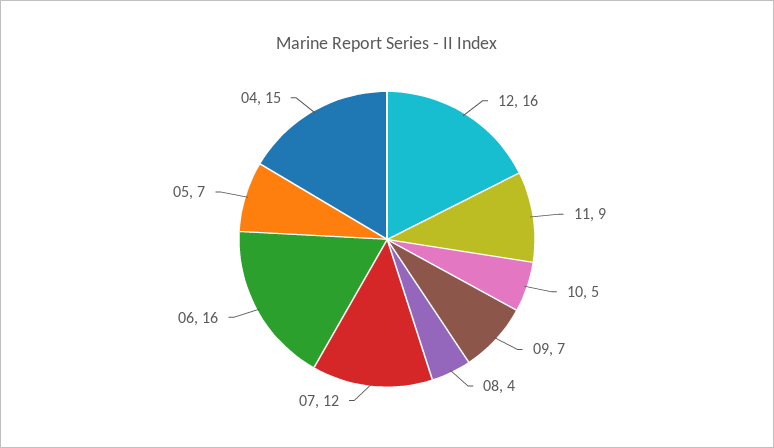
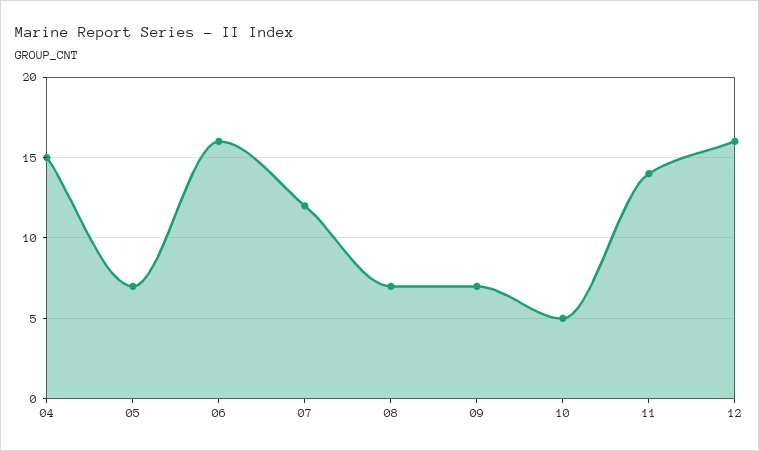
  {
    "12": 16,
-   "11": 9,
+   "11": 14,
    "10": 5,
    "09": 7,
-   "08": 4,
+   "08": 7,
    "07": 12,
    "06": 16,
    "05": 7,
    "04": 15
  }

